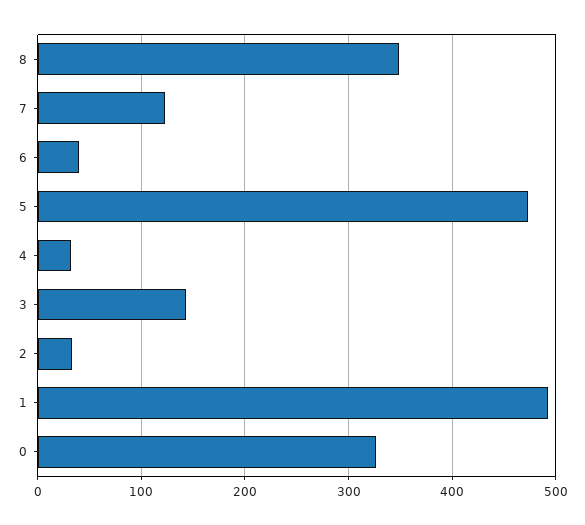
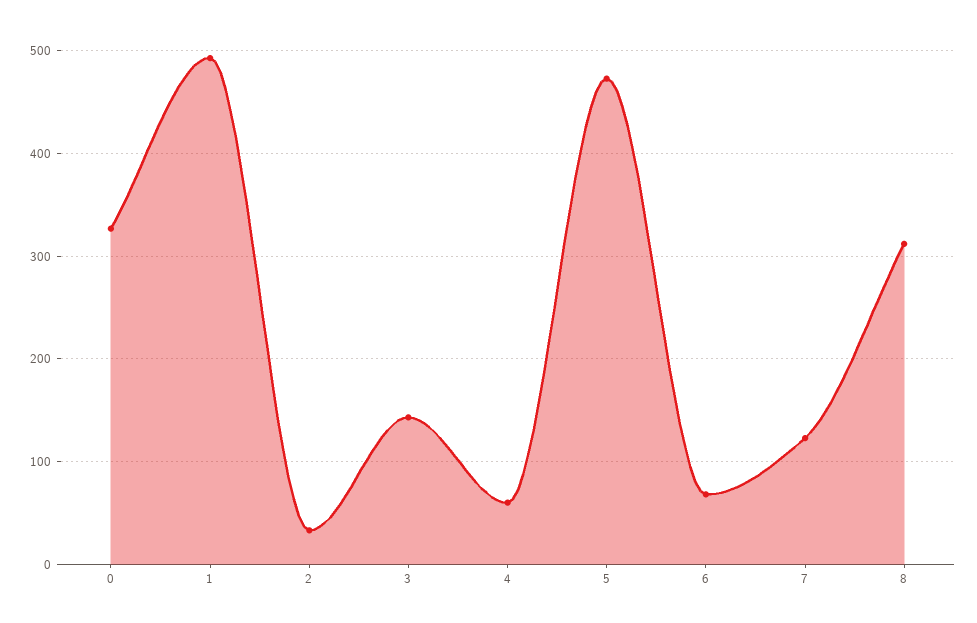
  {
-   "8": 350,
+   "8": 310,
    "7": 120,
-   "6": 40,
+   "6": 70,
    "5": 470,
-   "4": 30,
+   "4": 60,
    "3": 140,
    "2": 30,
    "1": 490,
    "0": 330
  }

